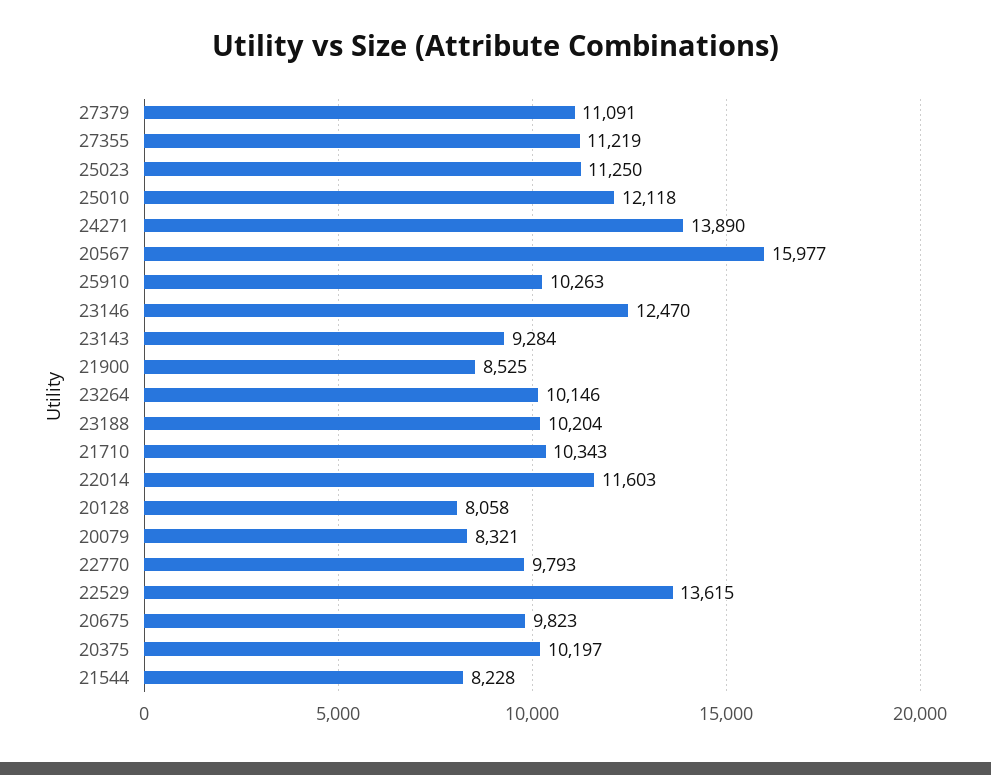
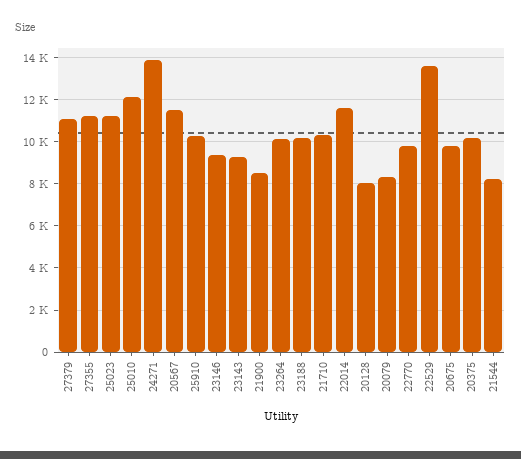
  {
    "27379": 11091,
    "27355": 11219,
    "25023": 11250,
    "25010": 12118,
    "24271": 13890,
-   "20567": 15977,
+   "20567": 11500,
    "25910": 10263,
-   "23146": 12470,
+   "23146": 9500,
    "23143": 9284,
    "21900": 8525,
    "23264": 10146,
    "23188": 10204,
    "21710": 10343,
    "22014": 11603,
    "20128": 8058,
    "20079": 8321,
    "22770": 9793,
    "22529": 13615,
    "20675": 9823,
    "20375": 10197,
    "21544": 8228
  }

